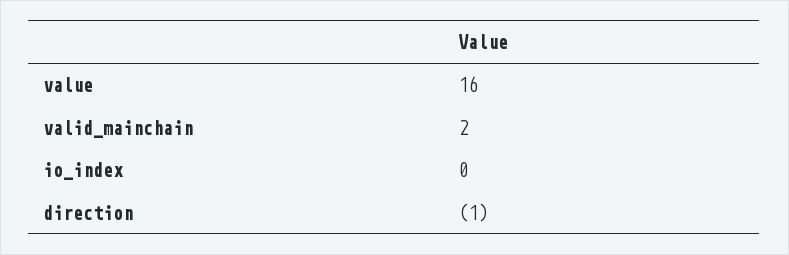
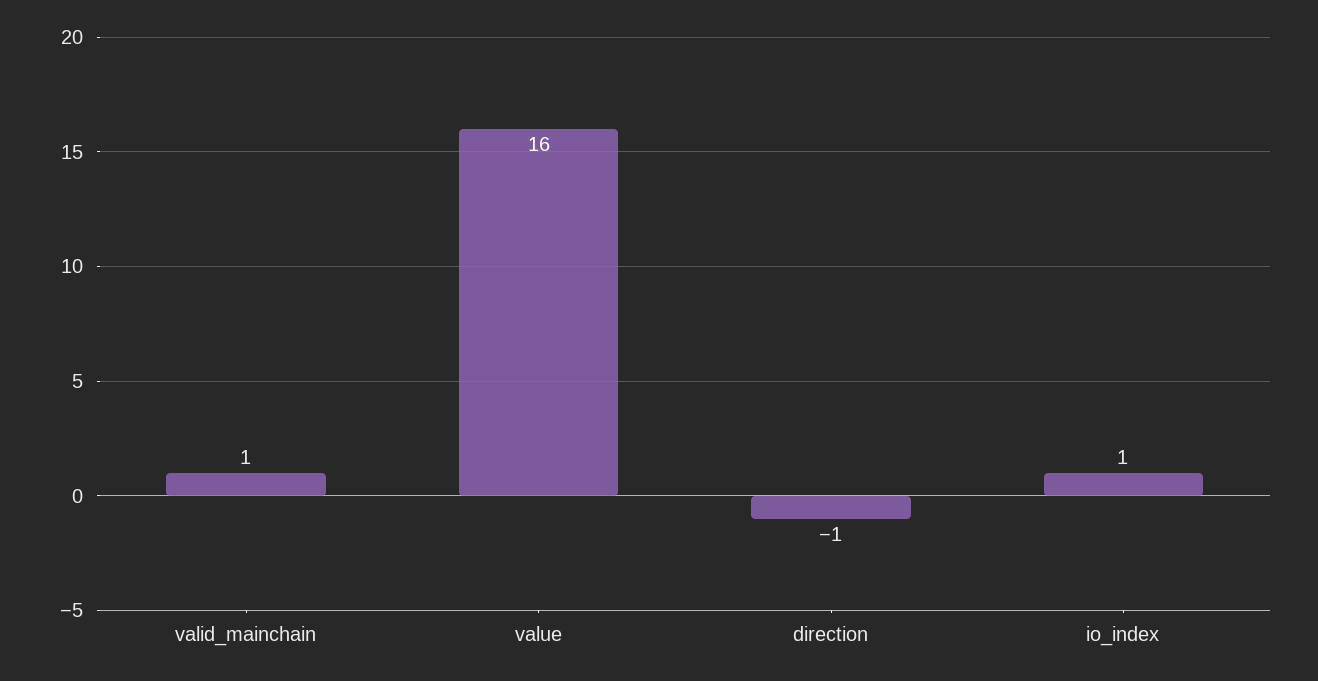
  {
    "value": 16,
-   "valid_mainchain": 2,
+   "valid_mainchain": 1,
-   "io_index": 0,
+   "io_index": 1,
    "direction": -1
  }

